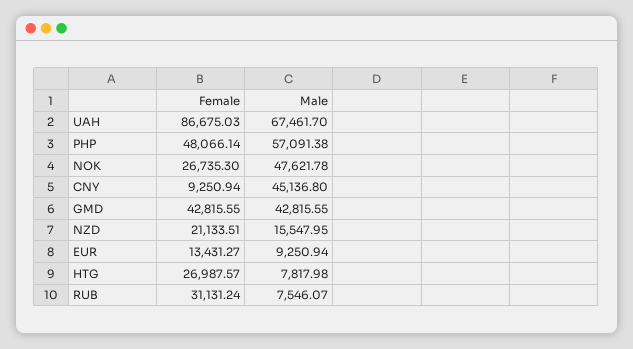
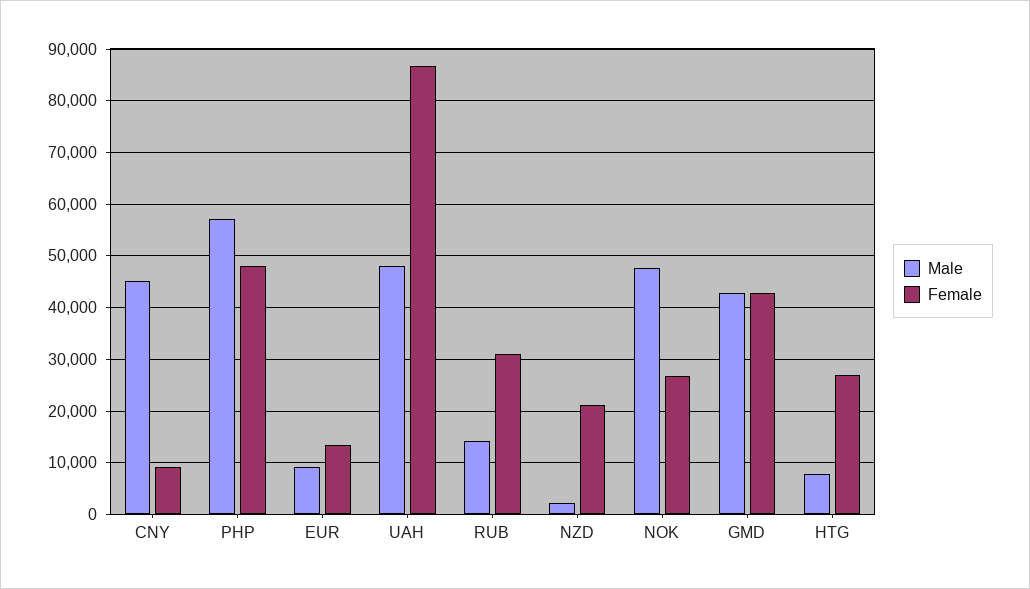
  {
    "Female": {
      "UAH": 86675.03,
      "PHP": 48066.14,
      "NOK": 26735.3,
      "CNY": 9250.94,
      "GMD": 42815.55,
      "NZD": 21133.51,
      "EUR": 13431.27,
      "HTG": 26987.57,
      "RUB": 31131.24
    },
    "Male": {
-     "UAH": 67461.7,
+     "UAH": 48000,
      "PHP": 57091.38,
      "NOK": 47621.78,
      "CNY": 45136.8,
      "GMD": 42815.55,
-     "NZD": 15547.95,
+     "NZD": 2000,
      "EUR": 9250.94,
      "HTG": 7817.98,
-     "RUB": 7546.07
+     "RUB": 14000
    }
  }

